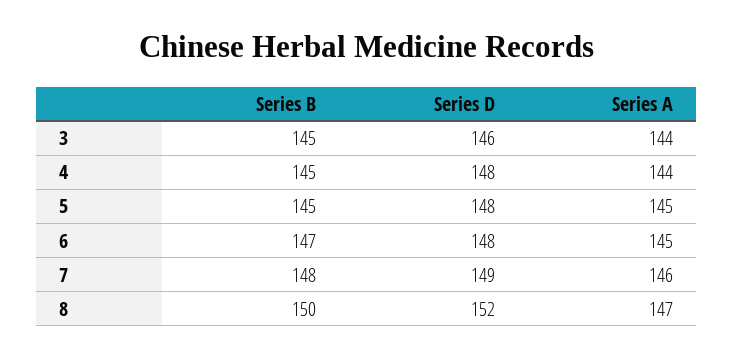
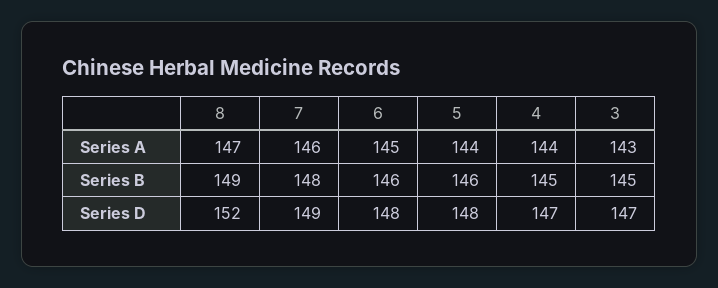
  {
    "Series B": {
      "3": 145,
      "4": 145,
-     "5": 145,
+     "5": 146,
-     "6": 147,
+     "6": 146,
      "7": 148,
-     "8": 150
+     "8": 149
    },
    "Series D": {
-     "3": 146,
+     "3": 147,
-     "4": 148,
+     "4": 147,
      "5": 148,
      "6": 148,
      "7": 149,
      "8": 152
    },
    "Series A": {
-     "3": 144,
+     "3": 143,
      "4": 144,
-     "5": 145,
+     "5": 144,
      "6": 145,
      "7": 146,
      "8": 147
    }
  }

